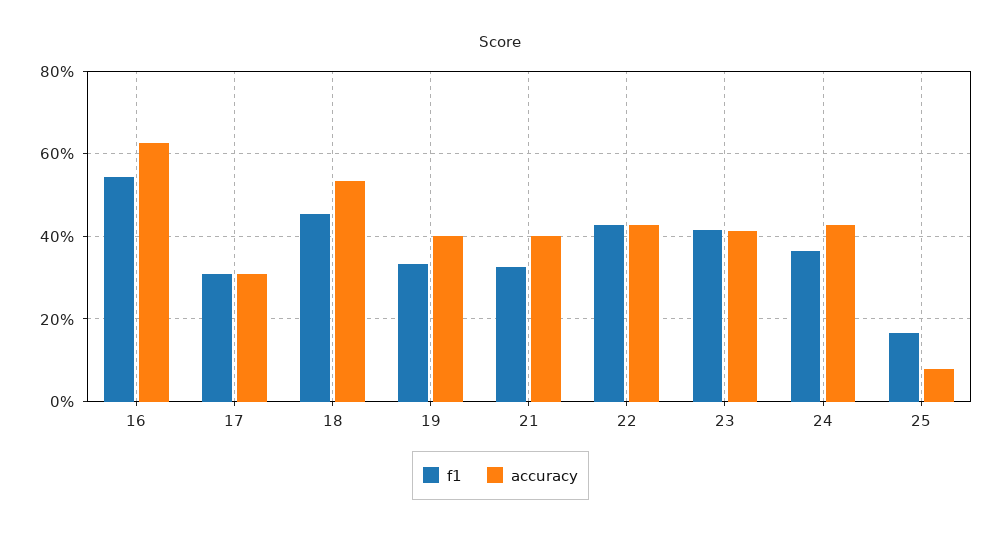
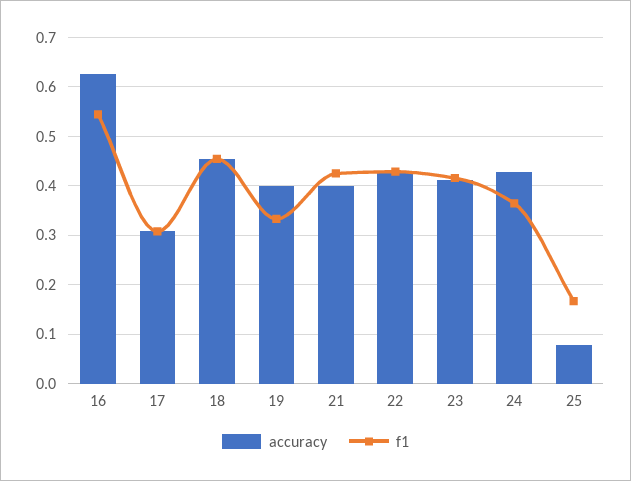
  {
    "f1": {
      "16": 0.54,
      "17": 0.3,
      "18": 0.46,
      "19": 0.34,
-     "21": 0.32,
+     "21": 0.42,
      "22": 0.42,
      "23": 0.42,
      "24": 0.36,
      "25": 0.16
    },
    "accuracy": {
      "16": 0.62,
      "17": 0.3,
-     "18": 0.54,
+     "18": 0.46,
      "19": 0.4,
      "21": 0.4,
      "22": 0.42,
      "23": 0.42,
      "24": 0.42,
      "25": 0.08
    }
  }

